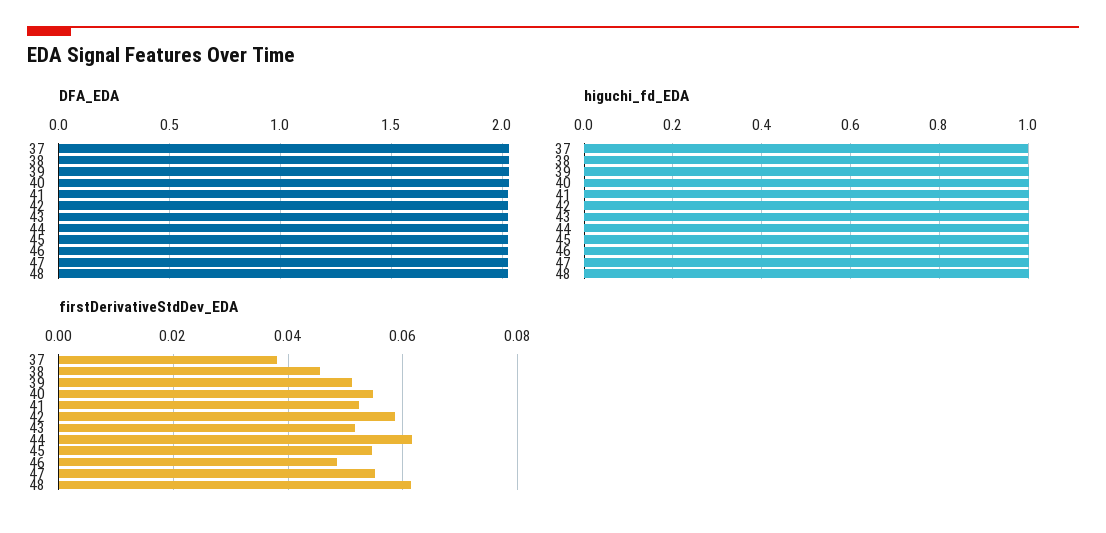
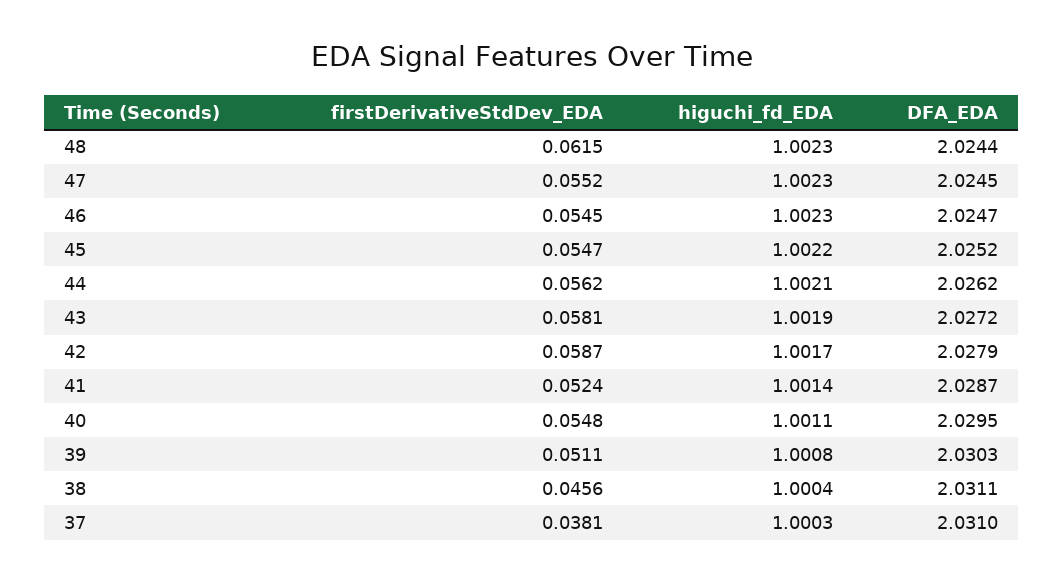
  {
    "DFA_EDA": {
      "37": 2.031,
      "38": 2.0311,
      "39": 2.0303,
      "40": 2.0295,
      "41": 2.0287,
      "42": 2.0279,
      "43": 2.0272,
      "44": 2.0262,
      "45": 2.0252,
      "46": 2.0247,
      "47": 2.0245,
      "48": 2.0244
    },
    "higuchi_fd_EDA": {
      "37": 1.0003,
      "38": 1.0004,
      "39": 1.0008,
      "40": 1.0011,
      "41": 1.0014,
      "42": 1.0017,
      "43": 1.0019,
      "44": 1.0021,
      "45": 1.0022,
      "46": 1.0023,
      "47": 1.0023,
      "48": 1.0023
    },
    "firstDerivativeStdDev_EDA": {
      "37": 0.0381,
      "38": 0.0456,
      "39": 0.0511,
      "40": 0.0548,
      "41": 0.0524,
      "42": 0.0587,
-     "43": 0.052,
+     "43": 0.0581,
-     "44": 0.062,
+     "44": 0.0562,
      "45": 0.0547,
-     "46": 0.048,
+     "46": 0.0545,
      "47": 0.0552,
      "48": 0.0615
    }
  }

